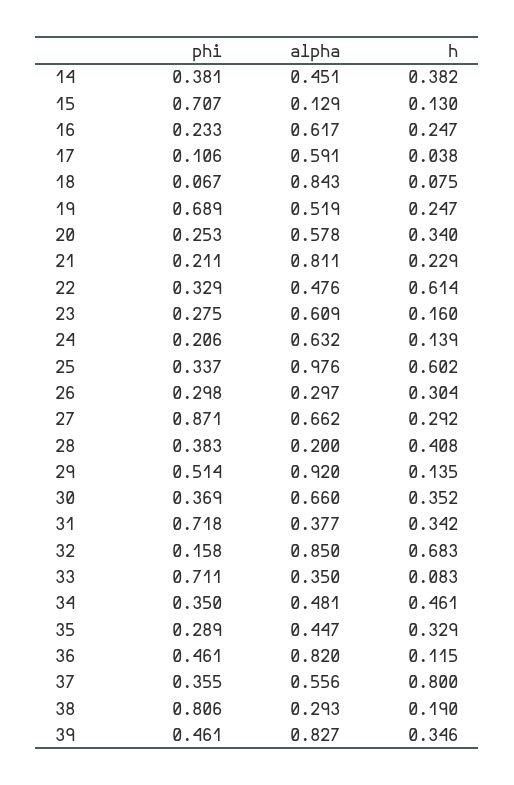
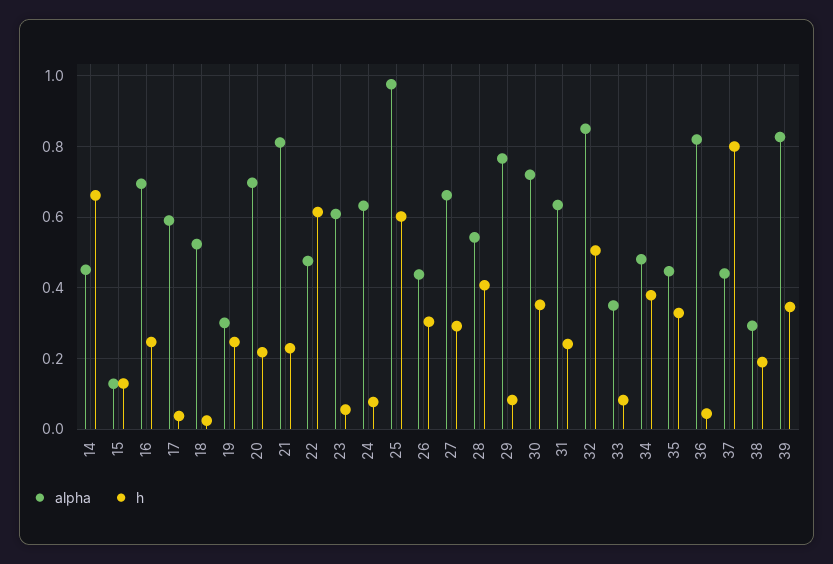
  {
-   "phi": {
-     "14": 0.381,
-     "15": 0.707,
-     "16": 0.233,
-     "17": 0.106,
-     "18": 0.067,
-     "19": 0.689,
-     "20": 0.253,
-     "21": 0.211,
-     "22": 0.329,
-     "23": 0.275,
-     "24": 0.206,
-     "25": 0.337,
-     "26": 0.298,
-     "27": 0.871,
-     "28": 0.383,
-     "29": 0.514,
-     "30": 0.369,
-     "31": 0.718,
-     "32": 0.158,
-     "33": 0.711,
-     "34": 0.35,
-     "35": 0.289,
-     "36": 0.461,
-     "37": 0.355,
-     "38": 0.806,
-     "39": 0.461
-   },
    "alpha": {
      "14": 0.451,
      "15": 0.129,
-     "16": 0.617,
+     "16": 0.7,
      "17": 0.591,
-     "18": 0.843,
+     "18": 0.52,
-     "19": 0.519,
+     "19": 0.3,
-     "20": 0.578,
+     "20": 0.7,
      "21": 0.811,
      "22": 0.476,
      "23": 0.609,
      "24": 0.632,
      "25": 0.976,
-     "26": 0.297,
+     "26": 0.44,
      "27": 0.662,
-     "28": 0.2,
+     "28": 0.54,
-     "29": 0.92,
+     "29": 0.76,
-     "30": 0.66,
+     "30": 0.72,
-     "31": 0.377,
+     "31": 0.64,
      "32": 0.85,
      "33": 0.35,
      "34": 0.481,
      "35": 0.447,
      "36": 0.82,
-     "37": 0.556,
+     "37": 0.44,
      "38": 0.293,
      "39": 0.827
    },
    "h": {
-     "14": 0.382,
+     "14": 0.66,
      "15": 0.13,
      "16": 0.247,
      "17": 0.038,
-     "18": 0.075,
+     "18": 0.02,
      "19": 0.247,
-     "20": 0.34,
+     "20": 0.22,
      "21": 0.229,
      "22": 0.614,
-     "23": 0.16,
+     "23": 0.06,
-     "24": 0.139,
+     "24": 0.08,
      "25": 0.602,
      "26": 0.304,
      "27": 0.292,
      "28": 0.408,
-     "29": 0.135,
+     "29": 0.08,
      "30": 0.352,
-     "31": 0.342,
+     "31": 0.24,
-     "32": 0.683,
+     "32": 0.5,
      "33": 0.083,
-     "34": 0.461,
+     "34": 0.38,
      "35": 0.329,
-     "36": 0.115,
+     "36": 0.04,
      "37": 0.8,
      "38": 0.19,
      "39": 0.346
    }
  }

